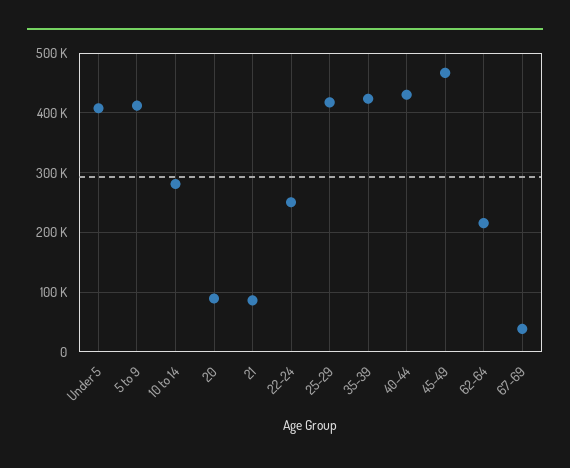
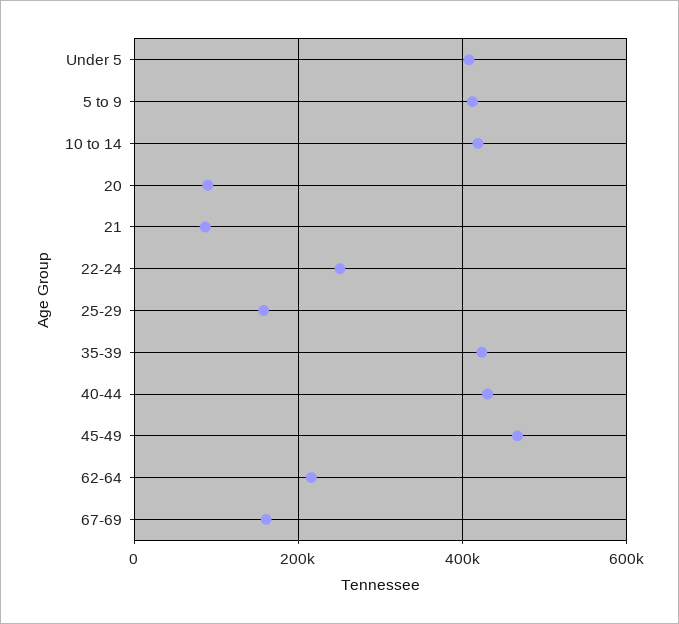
  {
    "Under 5": 400000,
    "5 to 9": 420000,
-   "10 to 14": 280000,
+   "10 to 14": 420000,
    "20": 80000,
    "21": 80000,
    "22-24": 260000,
-   "25-29": 420000,
+   "25-29": 160000,
    "35-39": 420000,
    "40-44": 440000,
    "45-49": 460000,
    "62-64": 220000,
-   "67-69": 40000
+   "67-69": 160000
  }

